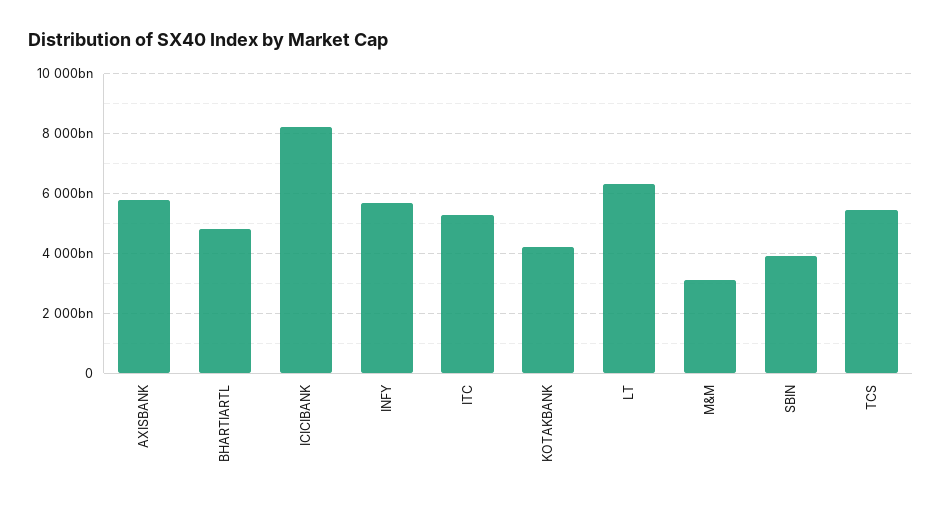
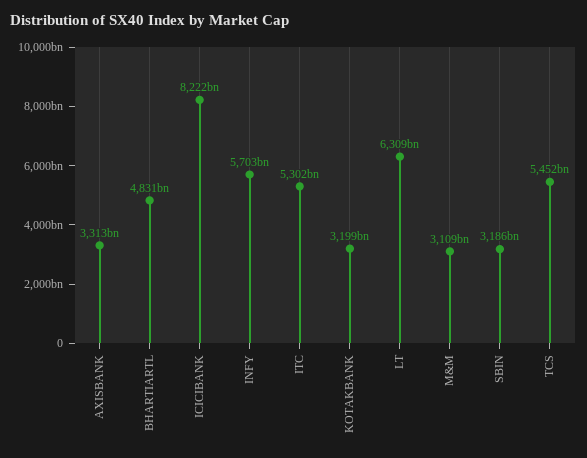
  {
-   "AXISBANK": 5750000000000,
+   "AXISBANK": 3313000000000,
    "BHARTIARTL": 4831000000000,
    "ICICIBANK": 8222000000000,
    "INFY": 5703000000000,
    "ITC": 5302000000000,
-   "KOTAKBANK": 4250000000000,
+   "KOTAKBANK": 3199000000000,
    "LT": 6309000000000,
    "M&M": 3109000000000,
-   "SBIN": 4000000000000,
+   "SBIN": 3186000000000,
    "TCS": 5452000000000
  }

